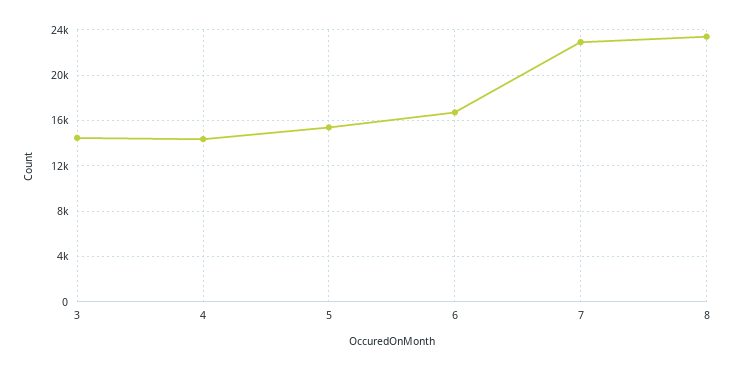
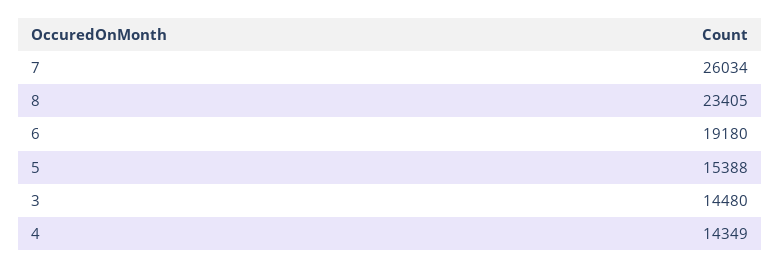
  {
    "3": 14480,
    "4": 14349,
    "5": 15388,
-   "6": 17000,
+   "6": 19180,
-   "7": 23000,
+   "7": 26034,
    "8": 23405
  }

